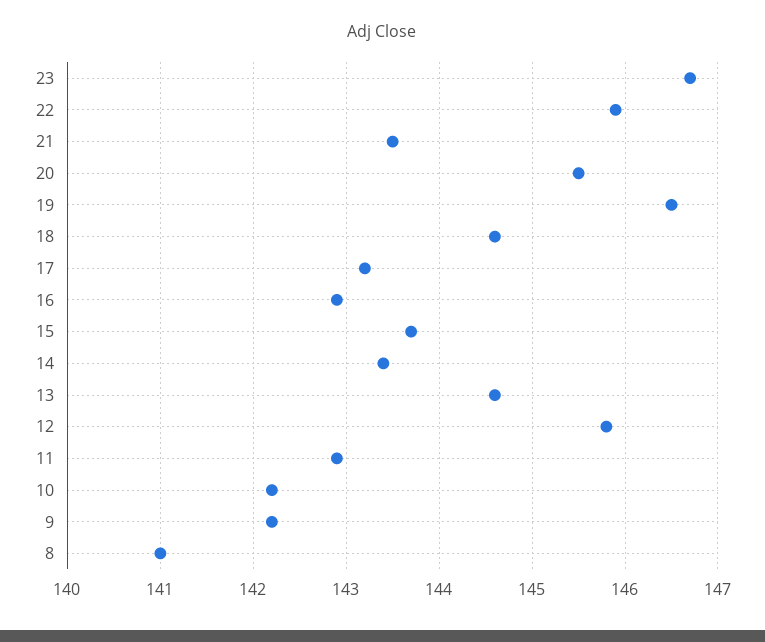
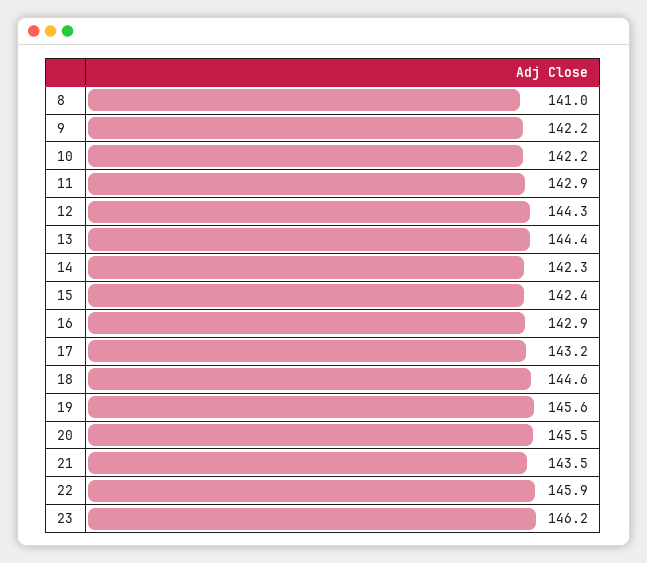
  {
-   "23": 146.7,
+   "23": 146.2,
    "22": 145.9,
    "21": 143.5,
    "20": 145.5,
-   "19": 146.5,
+   "19": 145.6,
    "18": 144.6,
    "17": 143.2,
    "16": 142.9,
-   "15": 143.7,
+   "15": 142.4,
-   "14": 143.4,
+   "14": 142.3,
-   "13": 144.6,
+   "13": 144.4,
-   "12": 145.8,
+   "12": 144.3,
    "11": 142.9,
    "10": 142.2,
    "9": 142.2,
    "8": 141
  }

